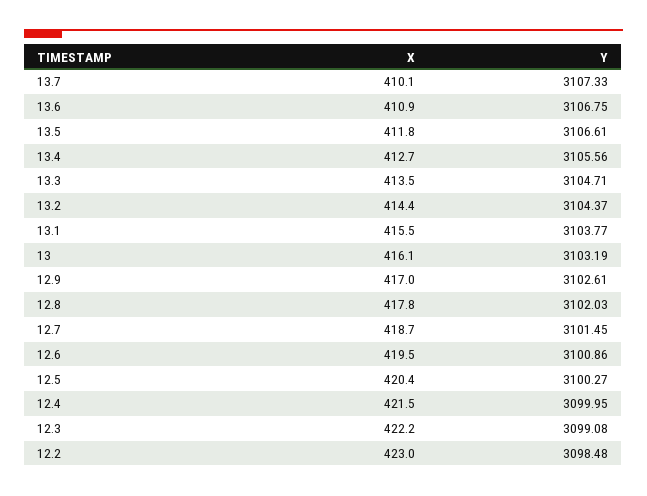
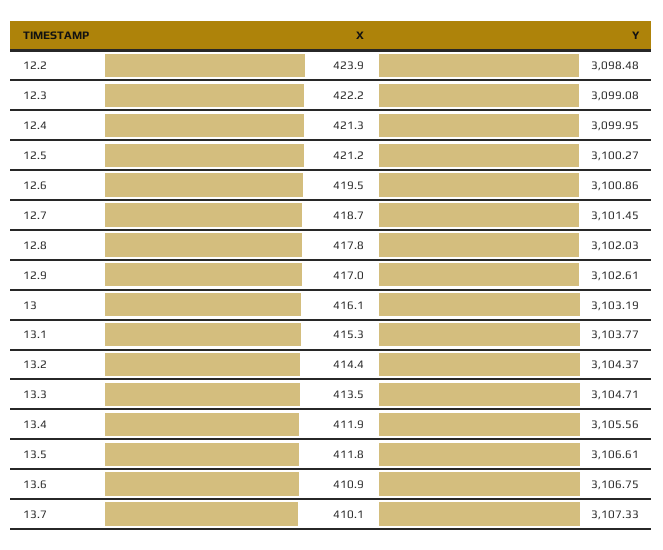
  {
    "X": {
      "13.7": 410.1,
      "13.6": 410.9,
      "13.5": 411.8,
-     "13.4": 412.7,
+     "13.4": 411.9,
      "13.3": 413.5,
      "13.2": 414.4,
-     "13.1": 415.5,
+     "13.1": 415.3,
      "13": 416.1,
      "12.9": 417,
      "12.8": 417.8,
      "12.7": 418.7,
      "12.6": 419.5,
-     "12.5": 420.4,
+     "12.5": 421.2,
-     "12.4": 421.5,
+     "12.4": 421.3,
      "12.3": 422.2,
-     "12.2": 423
+     "12.2": 423.9
    },
    "Y": {
      "13.7": 3107.33,
      "13.6": 3106.75,
      "13.5": 3106.61,
      "13.4": 3105.56,
      "13.3": 3104.71,
      "13.2": 3104.37,
      "13.1": 3103.77,
      "13": 3103.19,
      "12.9": 3102.61,
      "12.8": 3102.03,
      "12.7": 3101.45,
      "12.6": 3100.86,
      "12.5": 3100.27,
      "12.4": 3099.95,
      "12.3": 3099.08,
      "12.2": 3098.48
    }
  }

